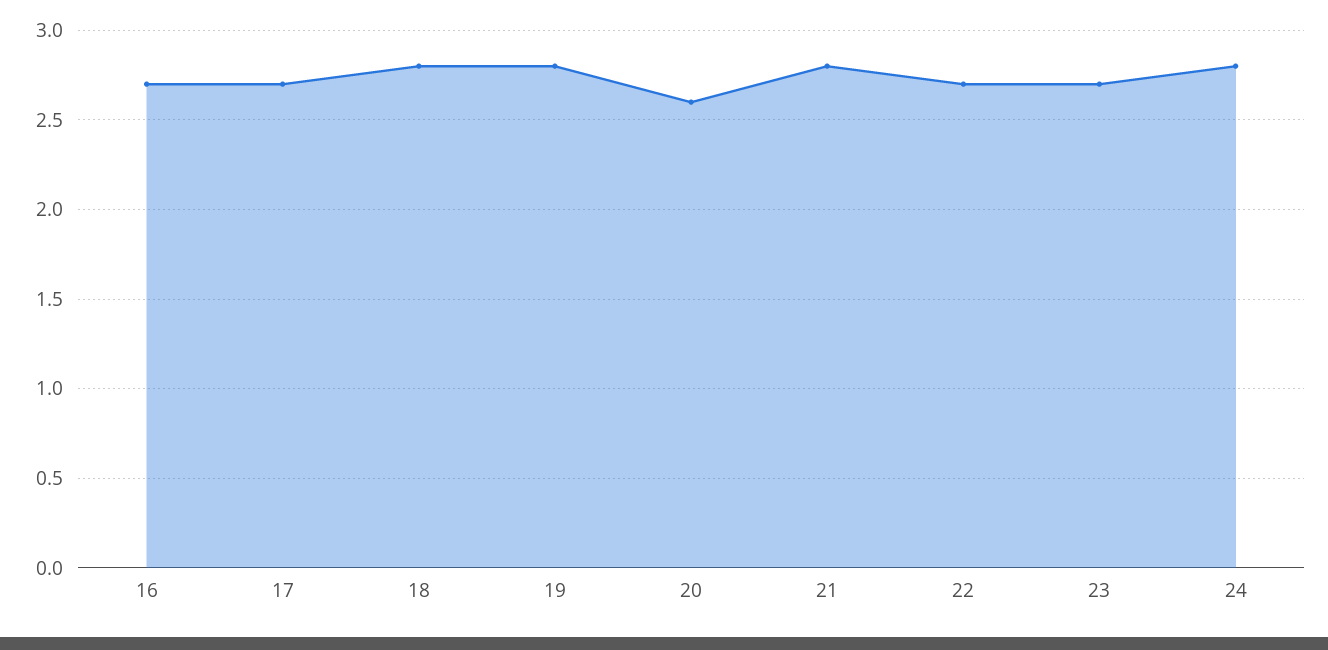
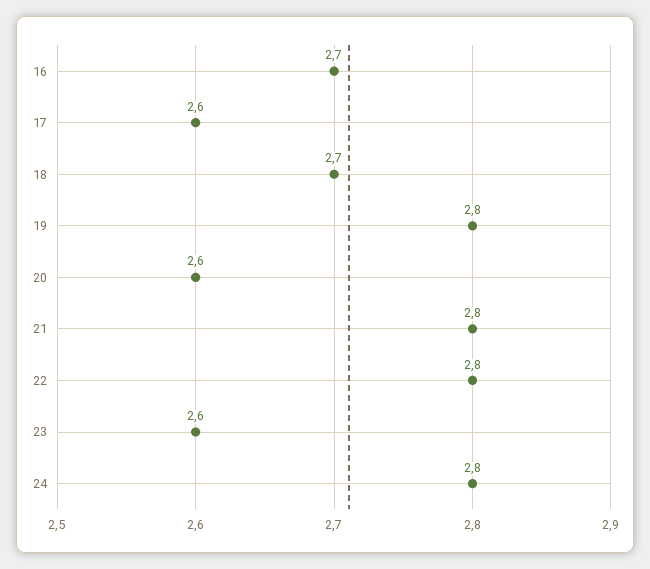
  {
    "16": 2.7,
-   "17": 2.7,
+   "17": 2.6,
-   "18": 2.8,
+   "18": 2.7,
    "19": 2.8,
    "20": 2.6,
    "21": 2.8,
-   "22": 2.7,
+   "22": 2.8,
-   "23": 2.7,
+   "23": 2.6,
    "24": 2.8
  }

